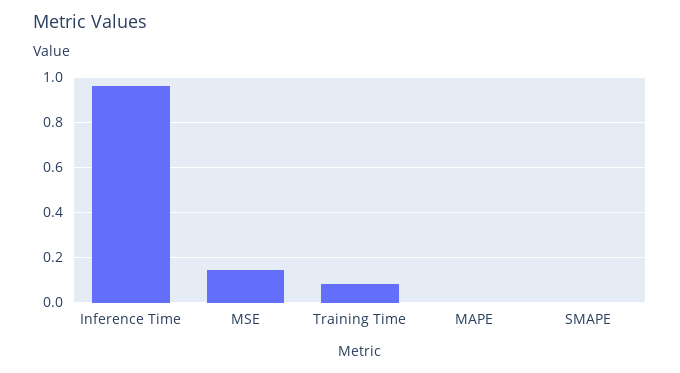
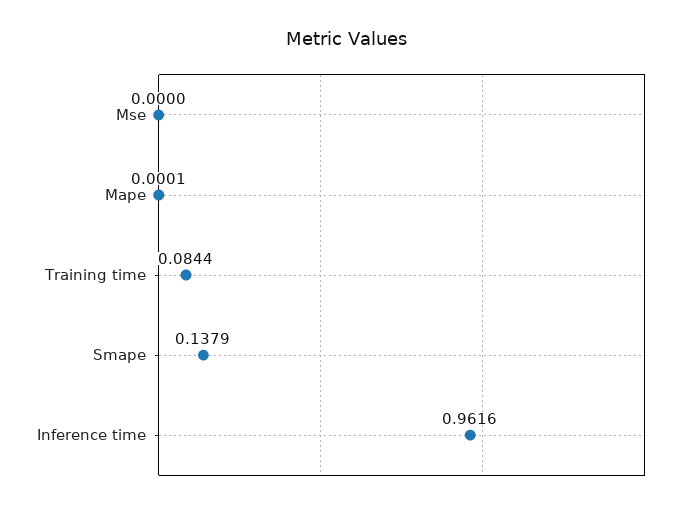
  {
    "Inference Time": 0.9616,
-   "MSE": 0.15,
+   "MSE": 0,
    "Training Time": 0.0844,
    "MAPE": 0.0001,
-   "SMAPE": 0
+   "SMAPE": 0.1379
  }

